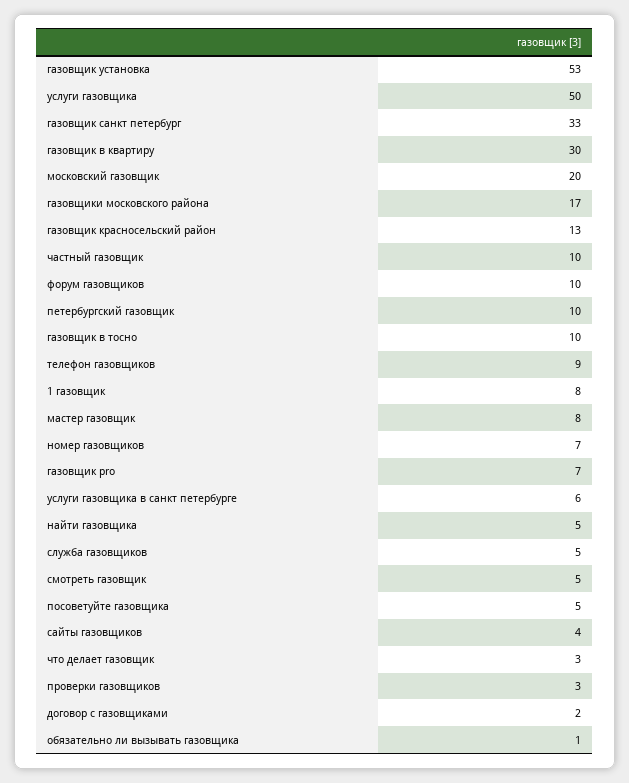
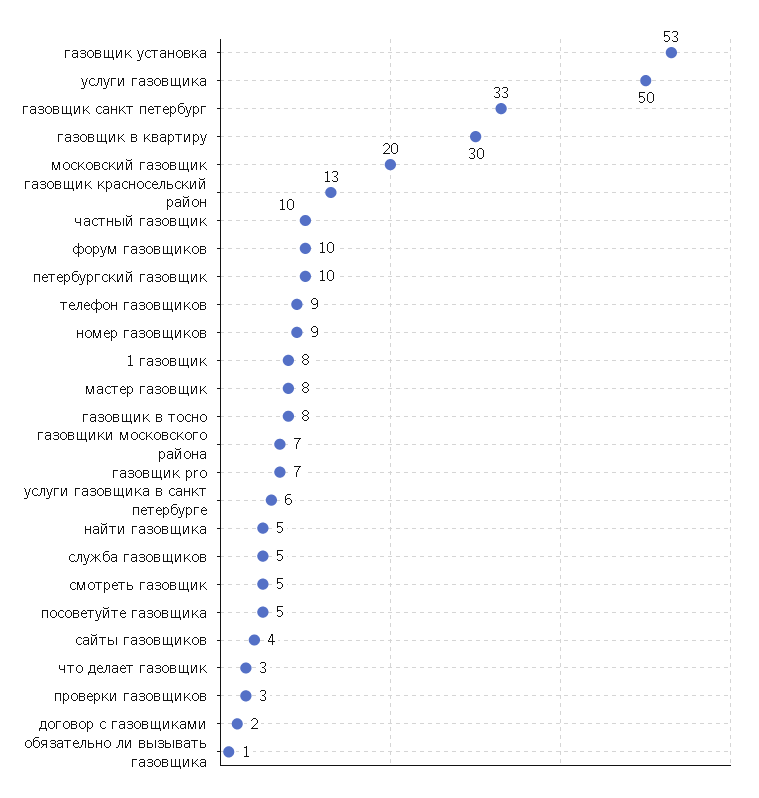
  {
    "газовщик установка": 53,
    "услуги газовщика": 50,
    "газовщик санкт петербург": 33,
    "газовщик в квартиру": 30,
    "московский газовщик": 20,
-   "газовщики московского района": 17,
+   "газовщики московского района": 7,
    "газовщик красносельский район": 13,
    "частный газовщик": 10,
    "форум газовщиков": 10,
    "петербургский газовщик": 10,
-   "газовщик в тосно": 10,
+   "газовщик в тосно": 8,
    "телефон газовщиков": 9,
    "1 газовщик": 8,
    "мастер газовщик": 8,
-   "номер газовщиков": 7,
+   "номер газовщиков": 9,
    "газовщик pro": 7,
    "услуги газовщика в санкт петербурге": 6,
    "найти газовщика": 5,
    "служба газовщиков": 5,
    "смотреть газовщик": 5,
    "посоветуйте газовщика": 5,
    "сайты газовщиков": 4,
    "что делает газовщик": 3,
    "проверки газовщиков": 3,
    "договор с газовщиками": 2,
    "обязательно ли вызывать газовщика": 1
  }

